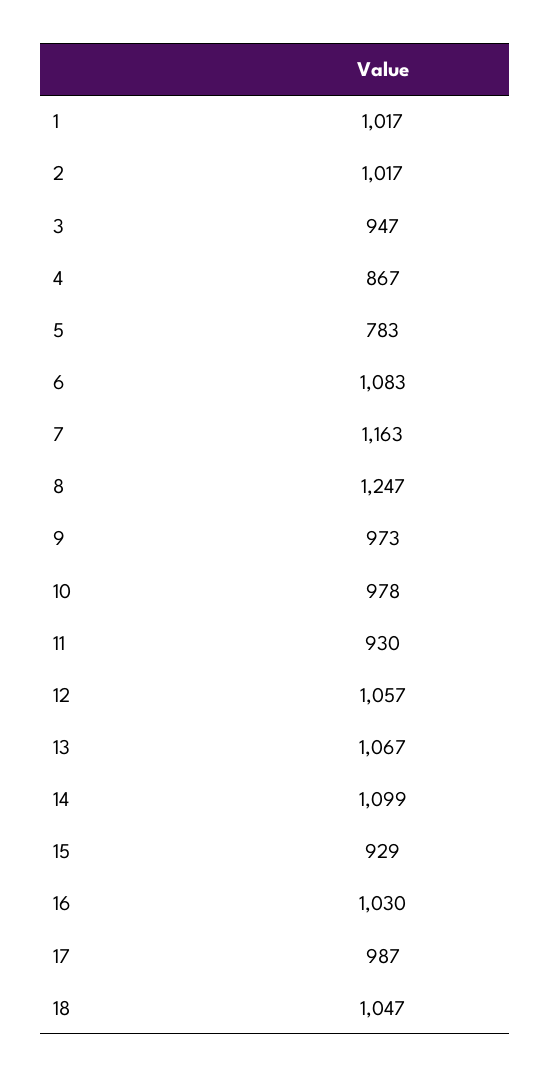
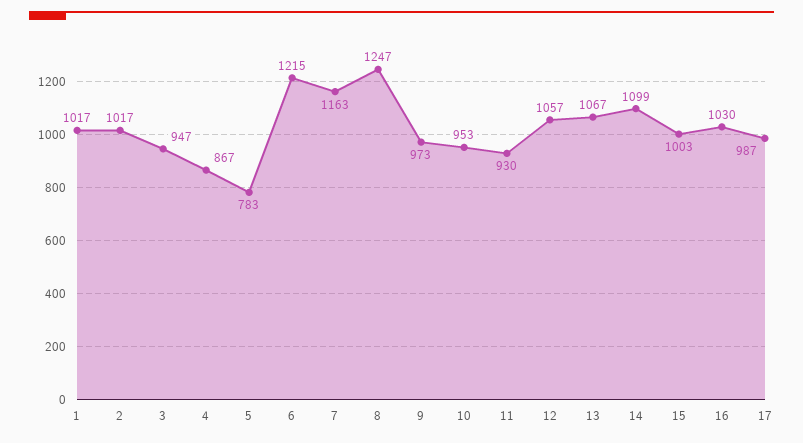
  {
    "1": 1017,
    "2": 1017,
    "3": 947,
    "4": 867,
    "5": 783,
-   "6": 1083,
+   "6": 1215,
    "7": 1163,
    "8": 1247,
    "9": 973,
-   "10": 978,
+   "10": 953,
    "11": 930,
    "12": 1057,
    "13": 1067,
    "14": 1099,
-   "15": 929,
+   "15": 1003,
    "16": 1030,
-   "17": 987,
+   "17": 987
-   "18": 1047
  }

